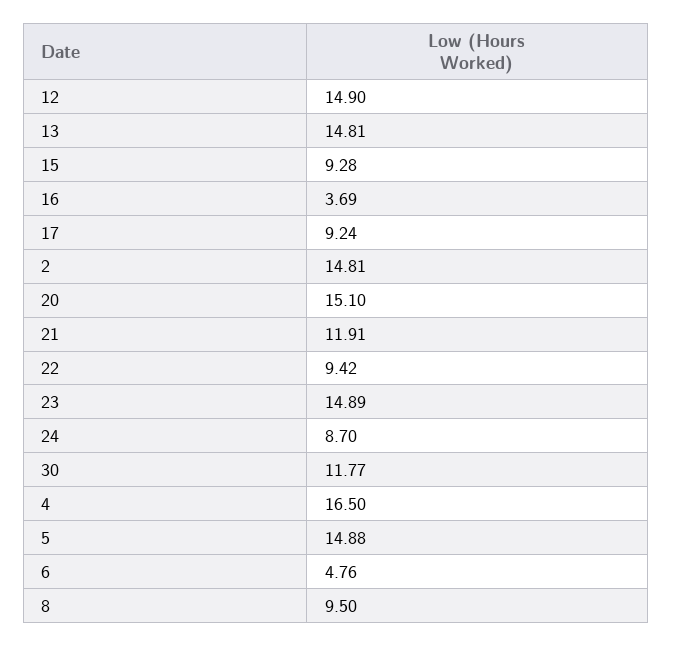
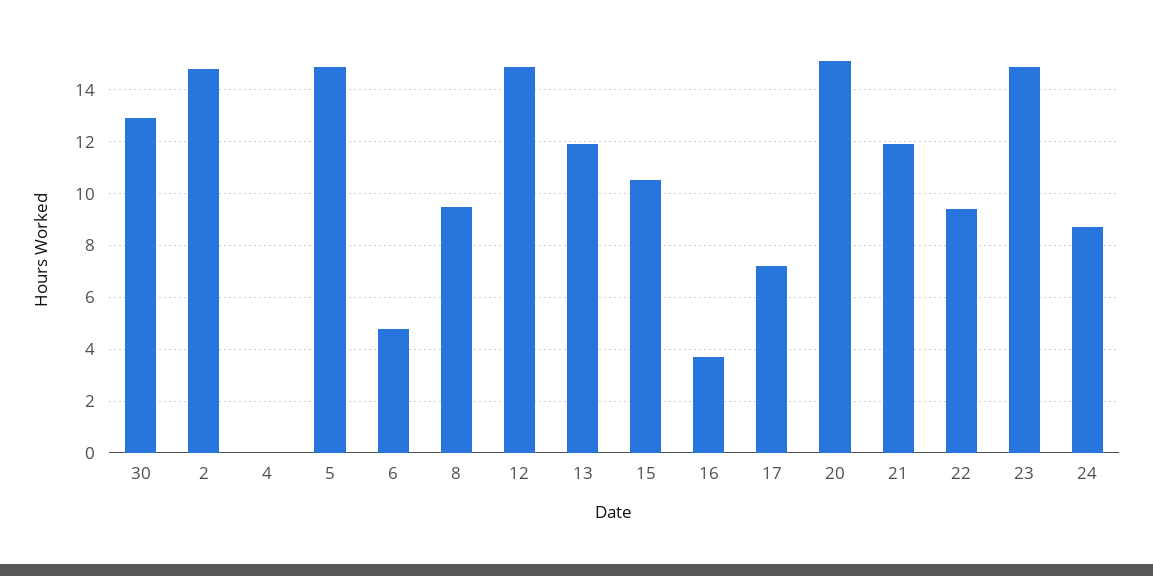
  {
    "12": 14.9,
-   "13": 14.81,
+   "13": 12,
-   "15": 9.28,
+   "15": 10.5,
    "16": 3.69,
-   "17": 9.24,
+   "17": 7.25,
    "2": 14.81,
    "20": 15.1,
    "21": 11.91,
    "22": 9.42,
    "23": 14.89,
    "24": 8.7,
-   "30": 11.77,
+   "30": 13,
-   "4": 16.5,
+   "4": 0,
    "5": 14.88,
    "6": 4.76,
    "8": 9.5
  }

